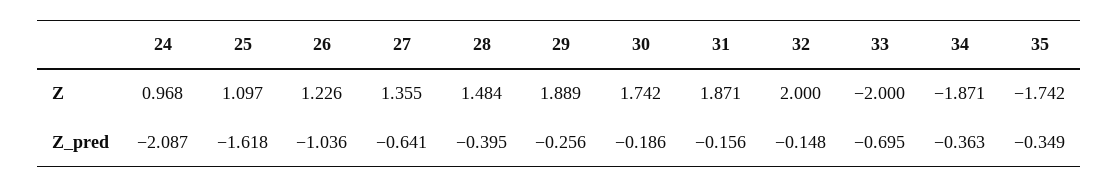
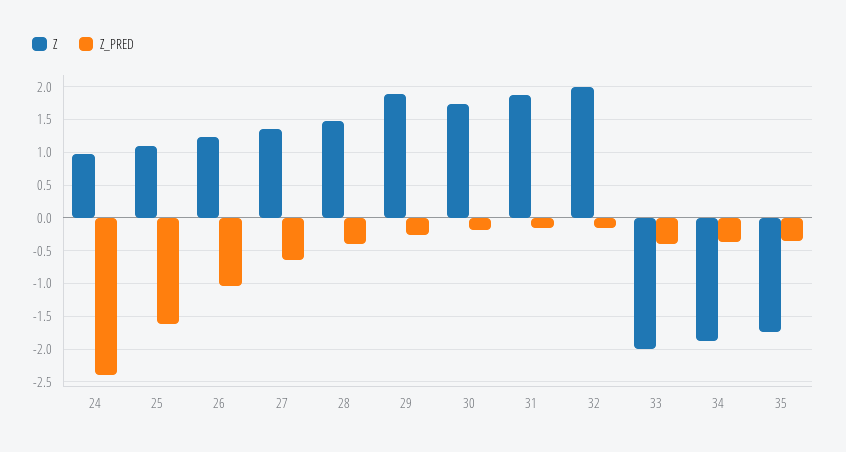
  {
    "Z": {
      "24": 0.968,
      "25": 1.097,
      "26": 1.226,
      "27": 1.355,
      "28": 1.484,
      "29": 1.889,
      "30": 1.742,
      "31": 1.871,
      "32": 2,
      "33": -2,
      "34": -1.871,
      "35": -1.742
    },
    "Z_pred": {
-     "24": -2.087,
+     "24": -2.4,
      "25": -1.618,
      "26": -1.036,
      "27": -0.641,
      "28": -0.395,
      "29": -0.256,
      "30": -0.186,
      "31": -0.156,
      "32": -0.148,
-     "33": -0.695,
+     "33": -0.4,
      "34": -0.363,
      "35": -0.349
    }
  }

